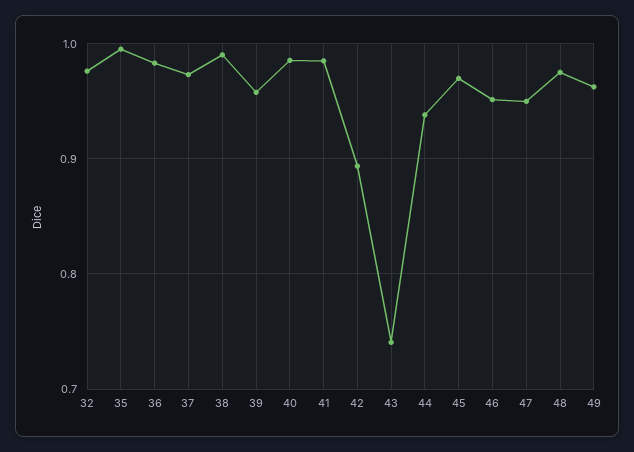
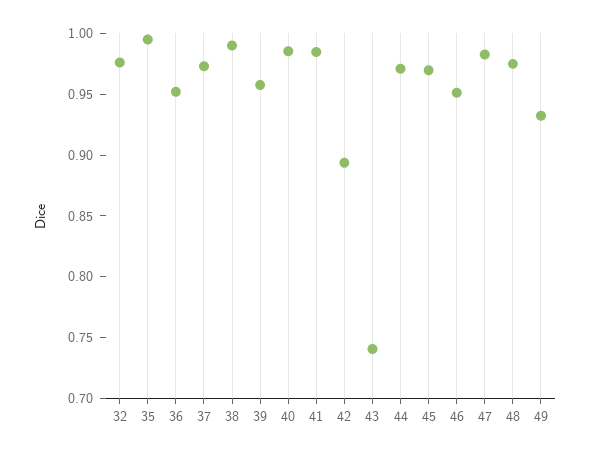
  {
    "32": 0.98,
    "35": 1,
-   "36": 0.98,
+   "36": 0.95,
    "37": 0.97,
    "38": 0.99,
    "39": 0.96,
    "40": 0.99,
    "41": 0.98,
    "42": 0.89,
    "43": 0.74,
-   "44": 0.94,
+   "44": 0.97,
    "45": 0.97,
    "46": 0.95,
-   "47": 0.95,
+   "47": 0.98,
    "48": 0.98,
-   "49": 0.96
+   "49": 0.93
  }

